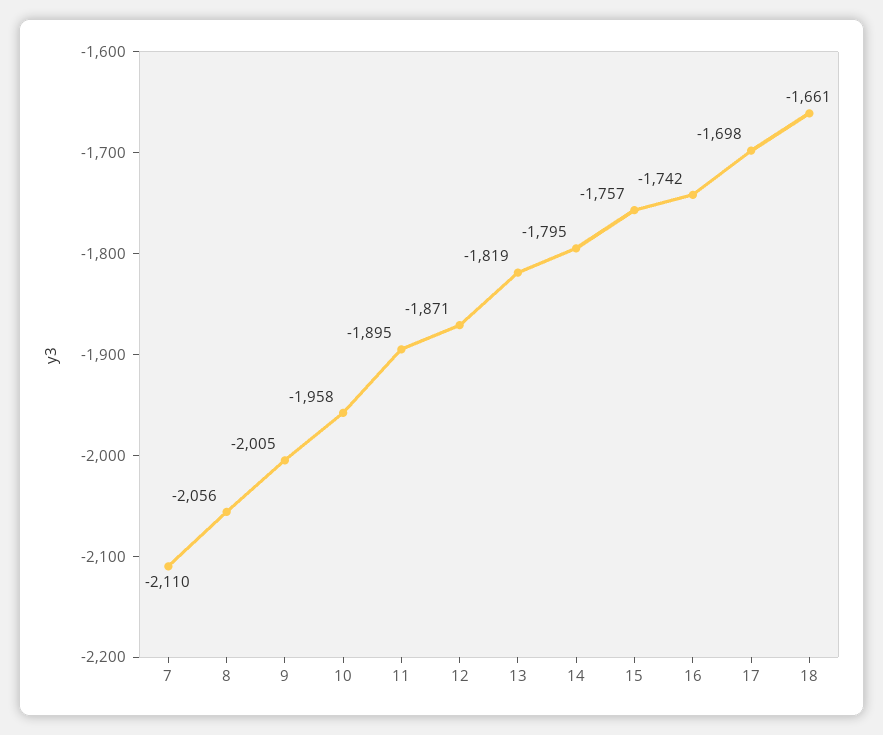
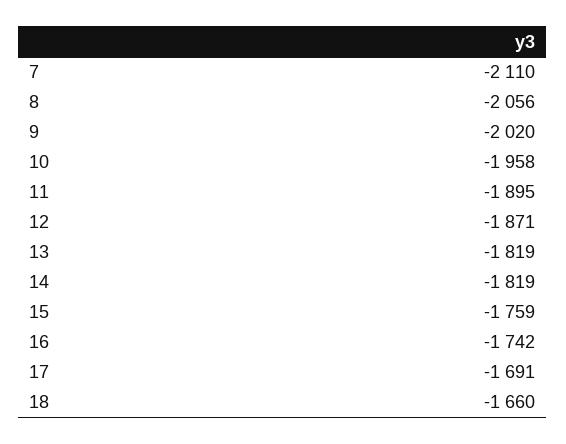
  {
    "7": -2110,
    "8": -2056,
-   "9": -2005,
+   "9": -2020,
    "10": -1958,
    "11": -1895,
    "12": -1871,
    "13": -1819,
-   "14": -1795,
+   "14": -1819,
-   "15": -1757,
+   "15": -1759,
    "16": -1742,
-   "17": -1698,
+   "17": -1691,
-   "18": -1661
+   "18": -1660
  }

